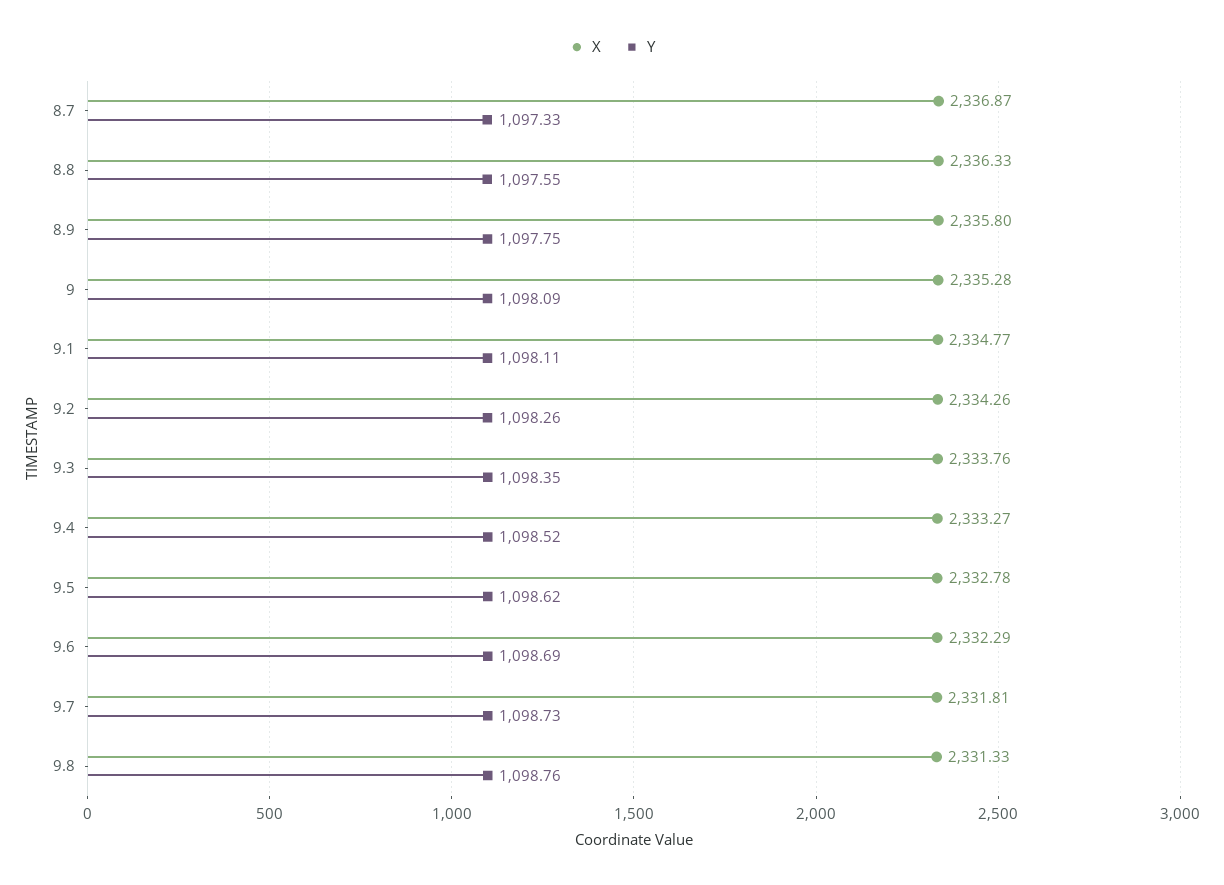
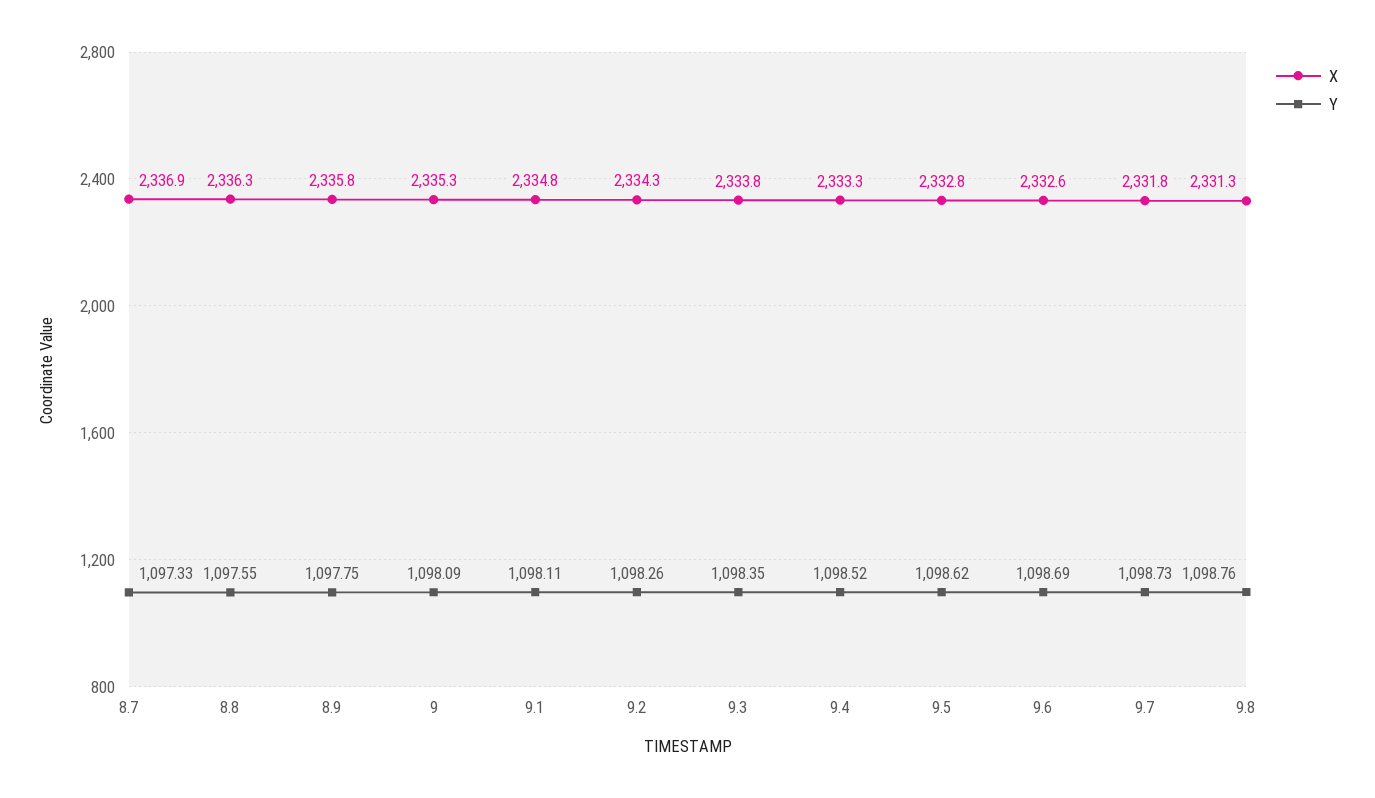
  {
    "X": {
      "8.7": 2336.87,
      "8.8": 2336.33,
      "8.9": 2335.8,
      "9": 2335.28,
      "9.1": 2334.77,
      "9.2": 2334.26,
      "9.3": 2333.76,
      "9.4": 2333.27,
      "9.5": 2332.78,
-     "9.6": 2332.29,
+     "9.6": 2332.6,
      "9.7": 2331.81,
      "9.8": 2331.33
    },
    "Y": {
      "8.7": 1097.33,
      "8.8": 1097.55,
      "8.9": 1097.75,
      "9": 1098.09,
      "9.1": 1098.11,
      "9.2": 1098.26,
      "9.3": 1098.35,
      "9.4": 1098.52,
      "9.5": 1098.62,
      "9.6": 1098.69,
      "9.7": 1098.73,
      "9.8": 1098.76
    }
  }

